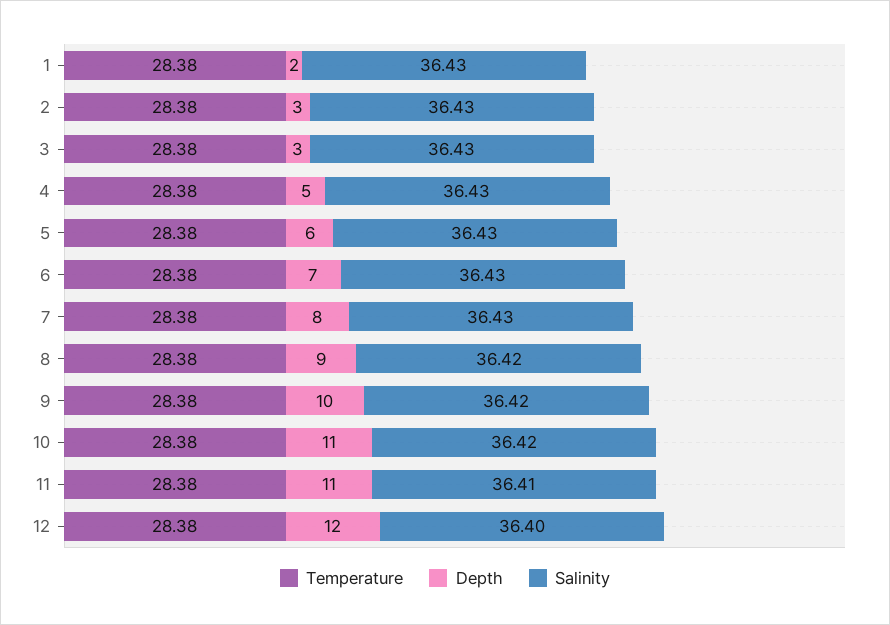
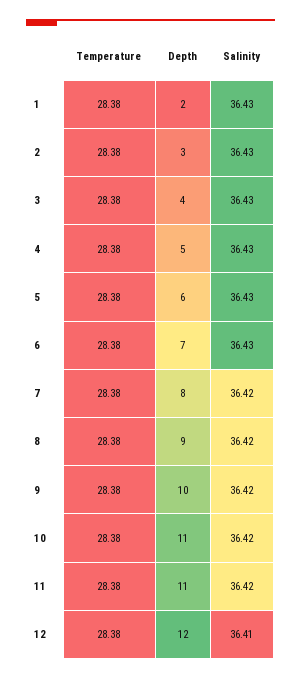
  {
    "Temperature": {
      "1": 28.38,
      "2": 28.38,
      "3": 28.38,
      "4": 28.38,
      "5": 28.38,
      "6": 28.38,
      "7": 28.38,
      "8": 28.38,
      "9": 28.38,
      "10": 28.38,
      "11": 28.38,
      "12": 28.38
    },
    "Depth": {
      "1": 2,
      "2": 3,
-     "3": 3,
+     "3": 4,
      "4": 5,
      "5": 6,
      "6": 7,
      "7": 8,
      "8": 9,
      "9": 10,
      "10": 11,
      "11": 11,
      "12": 12
    },
    "Salinity": {
      "1": 36.43,
      "2": 36.43,
      "3": 36.43,
      "4": 36.43,
      "5": 36.43,
      "6": 36.43,
-     "7": 36.43,
+     "7": 36.42,
      "8": 36.42,
      "9": 36.42,
      "10": 36.42,
-     "11": 36.41,
+     "11": 36.42,
-     "12": 36.4
+     "12": 36.41
    }
  }

